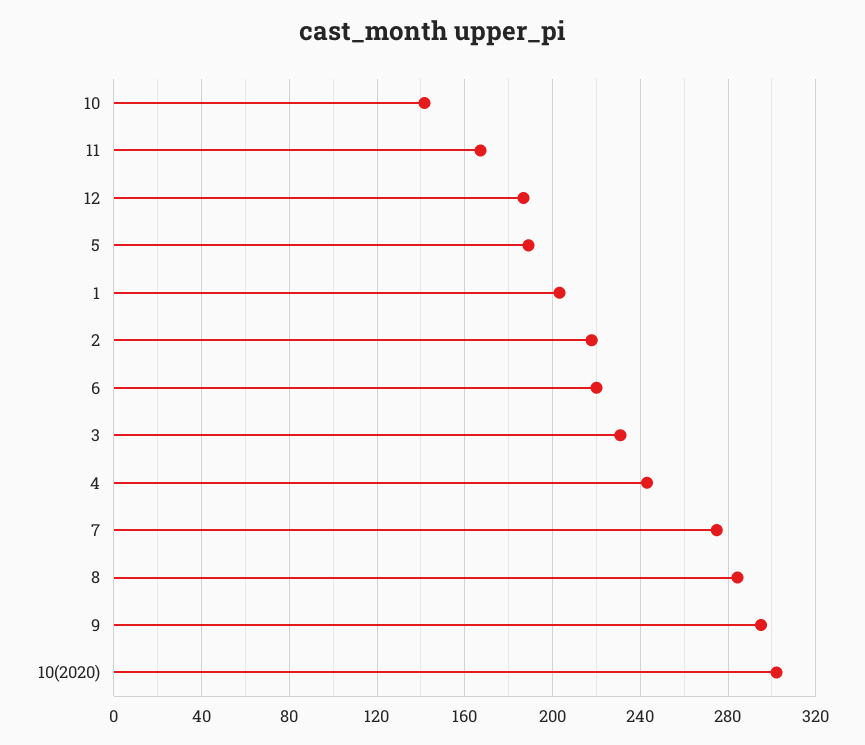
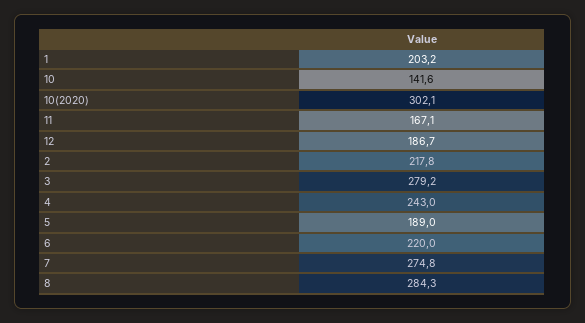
  {
    "10": 141.6,
    "11": 167.1,
    "12": 186.7,
    "5": 189,
    "1": 203.2,
    "2": 217.8,
    "6": 220,
-   "3": 230,
+   "3": 279.2,
    "4": 243,
    "7": 274.8,
    "8": 284.3,
-   "9": 295,
    "10(2020)": 302.1
  }

